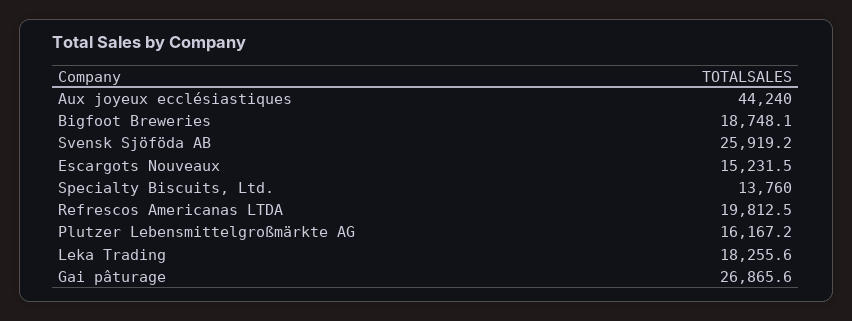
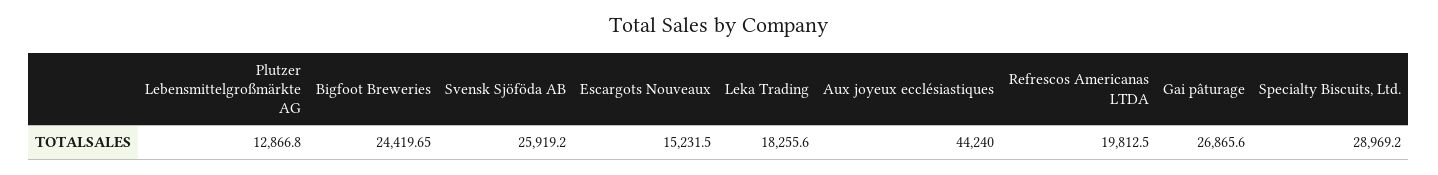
  {
    "Aux joyeux ecclésiastiques": 44240,
-   "Bigfoot Breweries": 18748.1,
+   "Bigfoot Breweries": 24419.65,
    "Svensk Sjöföda AB": 25919.2,
    "Escargots Nouveaux": 15231.5,
-   "Specialty Biscuits, Ltd.": 13760,
+   "Specialty Biscuits, Ltd.": 28969.2,
    "Refrescos Americanas LTDA": 19812.5,
-   "Plutzer Lebensmittelgroßmärkte AG": 16167.2,
+   "Plutzer Lebensmittelgroßmärkte AG": 12866.8,
    "Leka Trading": 18255.6,
    "Gai pâturage": 26865.6
  }

